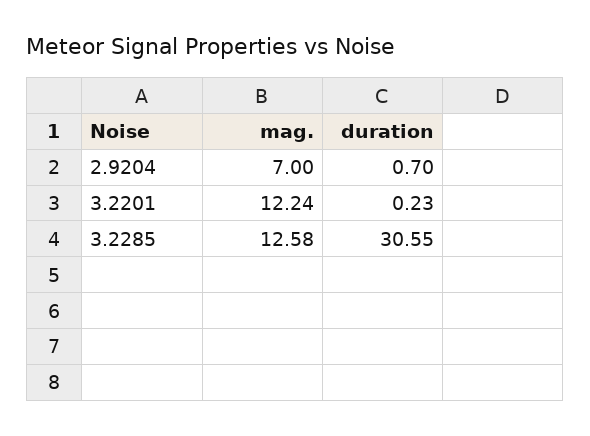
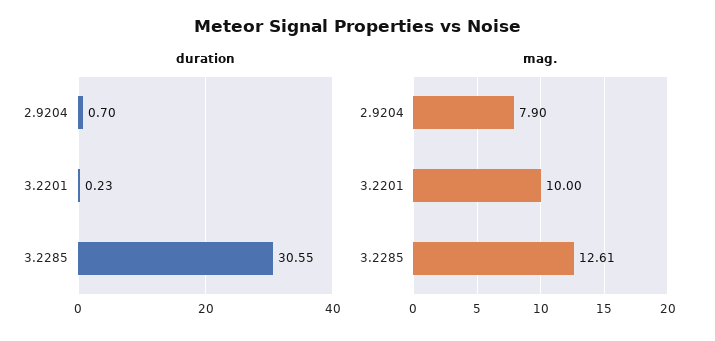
  {
    "mag.": {
-     "2.9204": 7,
+     "2.9204": 7.9,
-     "3.2201": 12.24,
+     "3.2201": 10,
-     "3.2285": 12.58
+     "3.2285": 12.61
    },
    "duration": {
      "2.9204": 0.7,
      "3.2201": 0.23,
      "3.2285": 30.55
    }
  }

